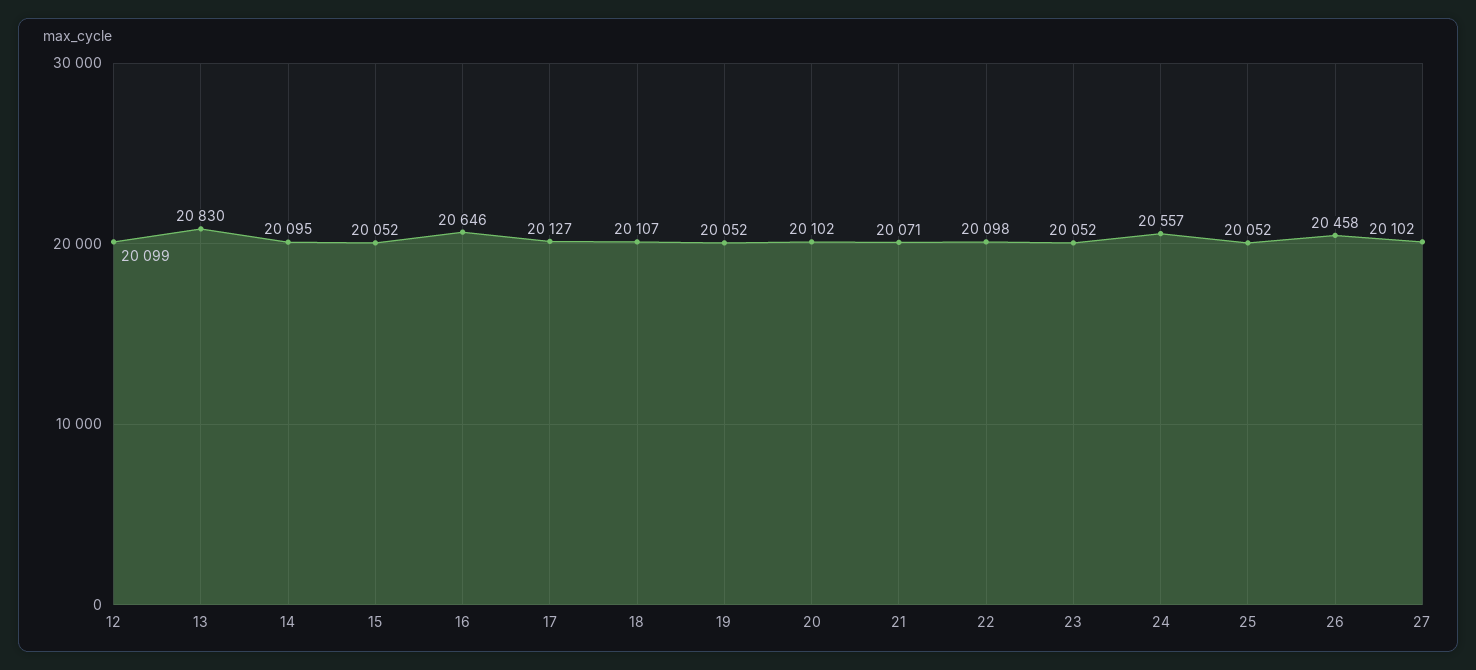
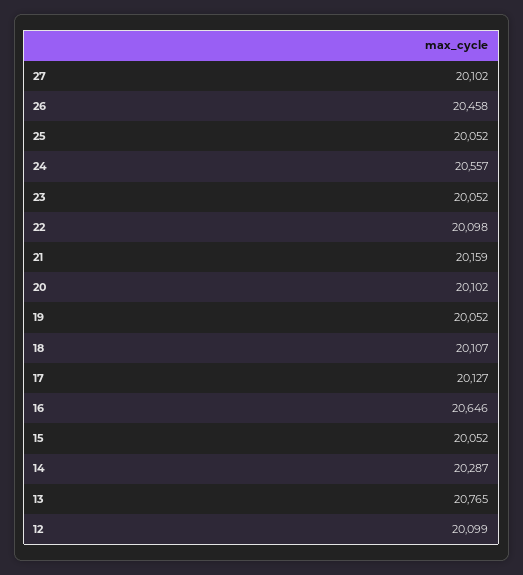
  {
    "12": 20099,
-   "13": 20830,
+   "13": 20765,
-   "14": 20095,
+   "14": 20287,
    "15": 20052,
    "16": 20646,
    "17": 20127,
    "18": 20107,
    "19": 20052,
    "20": 20102,
-   "21": 20071,
+   "21": 20159,
    "22": 20098,
    "23": 20052,
    "24": 20557,
    "25": 20052,
    "26": 20458,
    "27": 20102
  }

